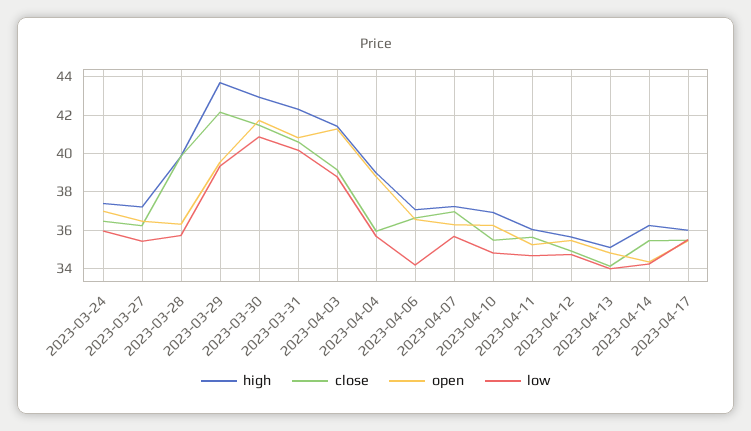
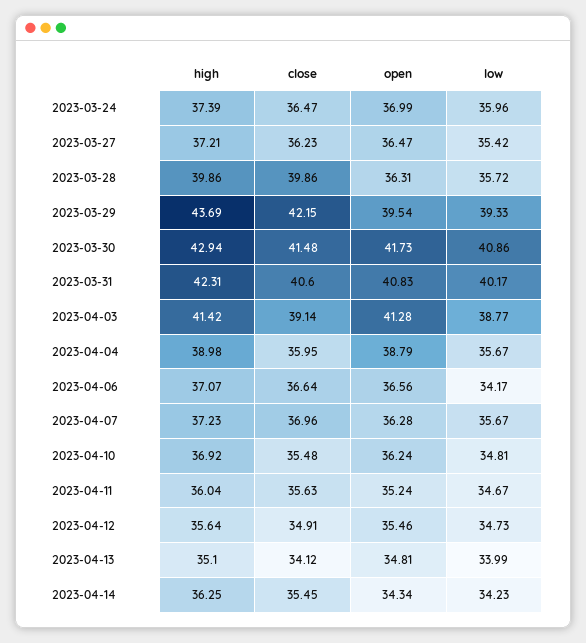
  {
    "high": {
      "2023-03-24": 37.39,
      "2023-03-27": 37.21,
      "2023-03-28": 39.86,
      "2023-03-29": 43.69,
      "2023-03-30": 42.94,
      "2023-03-31": 42.31,
      "2023-04-03": 41.42,
      "2023-04-04": 38.98,
      "2023-04-06": 37.07,
      "2023-04-07": 37.23,
      "2023-04-10": 36.92,
      "2023-04-11": 36.04,
      "2023-04-12": 35.64,
      "2023-04-13": 35.1,
-     "2023-04-14": 36.25,
+     "2023-04-14": 36.25
-     "2023-04-17": 36
    },
    "close": {
      "2023-03-24": 36.47,
      "2023-03-27": 36.23,
      "2023-03-28": 39.86,
      "2023-03-29": 42.15,
      "2023-03-30": 41.48,
      "2023-03-31": 40.6,
      "2023-04-03": 39.14,
      "2023-04-04": 35.95,
      "2023-04-06": 36.64,
      "2023-04-07": 36.96,
      "2023-04-10": 35.48,
      "2023-04-11": 35.63,
      "2023-04-12": 34.91,
      "2023-04-13": 34.12,
-     "2023-04-14": 35.45,
+     "2023-04-14": 35.45
-     "2023-04-17": 35.5
    },
    "open": {
      "2023-03-24": 36.99,
      "2023-03-27": 36.47,
      "2023-03-28": 36.31,
      "2023-03-29": 39.54,
      "2023-03-30": 41.73,
      "2023-03-31": 40.83,
      "2023-04-03": 41.28,
      "2023-04-04": 38.79,
      "2023-04-06": 36.56,
      "2023-04-07": 36.28,
      "2023-04-10": 36.24,
      "2023-04-11": 35.24,
      "2023-04-12": 35.46,
      "2023-04-13": 34.81,
-     "2023-04-14": 34.34,
+     "2023-04-14": 34.34
-     "2023-04-17": 35.5
    },
    "low": {
      "2023-03-24": 35.96,
      "2023-03-27": 35.42,
      "2023-03-28": 35.72,
      "2023-03-29": 39.33,
      "2023-03-30": 40.86,
      "2023-03-31": 40.17,
      "2023-04-03": 38.77,
      "2023-04-04": 35.67,
      "2023-04-06": 34.17,
      "2023-04-07": 35.67,
      "2023-04-10": 34.81,
      "2023-04-11": 34.67,
      "2023-04-12": 34.73,
      "2023-04-13": 33.99,
-     "2023-04-14": 34.23,
+     "2023-04-14": 34.23
-     "2023-04-17": 35.5
    }
  }

